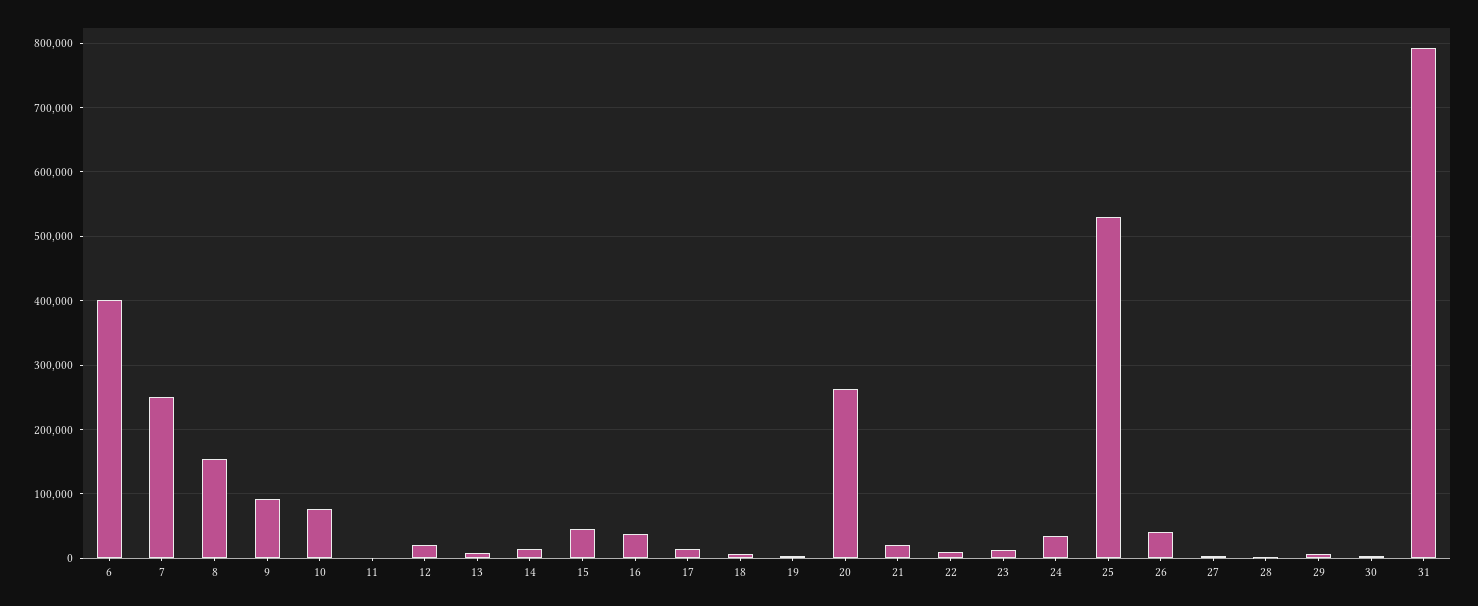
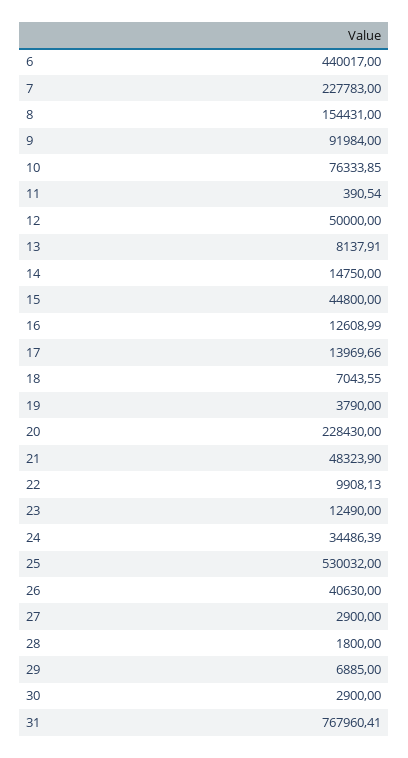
  {
-   "6": 400000,
+   "6": 440017,
-   "7": 250000,
+   "7": 227783,
    "8": 154431,
    "9": 91984,
    "10": 76333.85,
    "11": 390.54,
-   "12": 20000,
+   "12": 50000,
    "13": 8137.91,
    "14": 14750,
    "15": 44800,
-   "16": 40000,
+   "16": 12608.99,
    "17": 13969.66,
    "18": 7043.55,
    "19": 3790,
-   "20": 260000,
+   "20": 228430,
-   "21": 20000,
+   "21": 48323.9,
    "22": 9908.13,
    "23": 12490,
    "24": 34486.39,
    "25": 530032,
    "26": 40630,
    "27": 2900,
    "28": 1800,
    "29": 6885,
    "30": 2900,
-   "31": 790000
+   "31": 767960.41
  }

